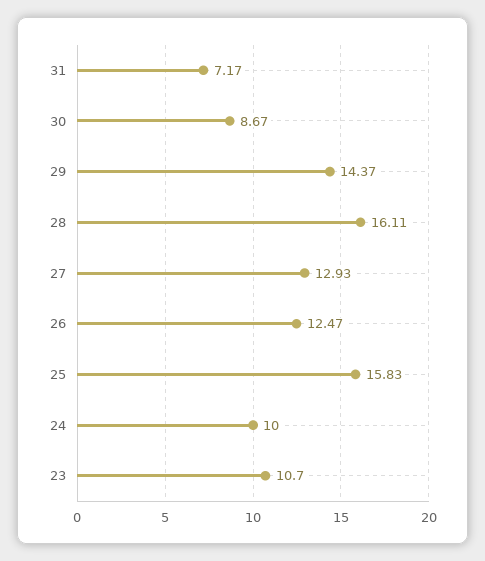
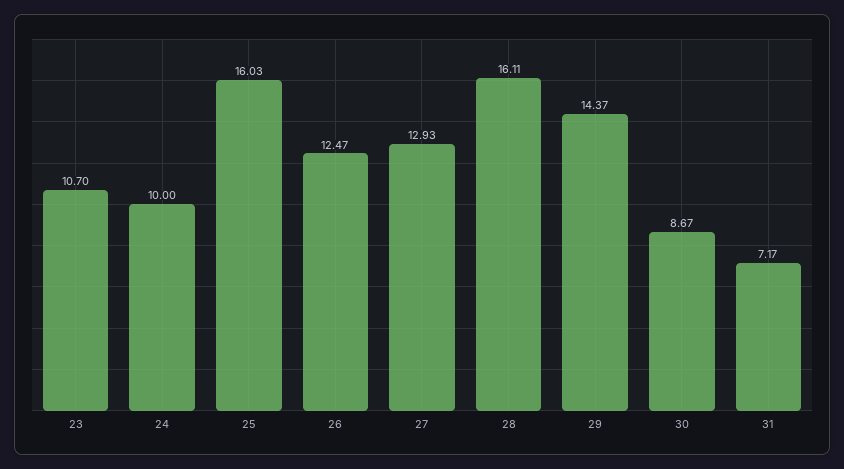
  {
    "31": 7.17,
    "30": 8.67,
    "29": 14.37,
    "28": 16.11,
    "27": 12.93,
    "26": 12.47,
-   "25": 15.83,
+   "25": 16.03,
    "24": 10,
    "23": 10.7
  }

